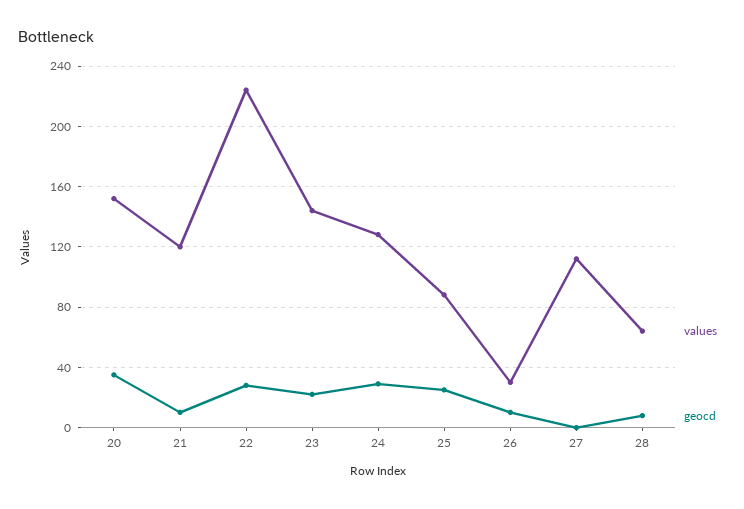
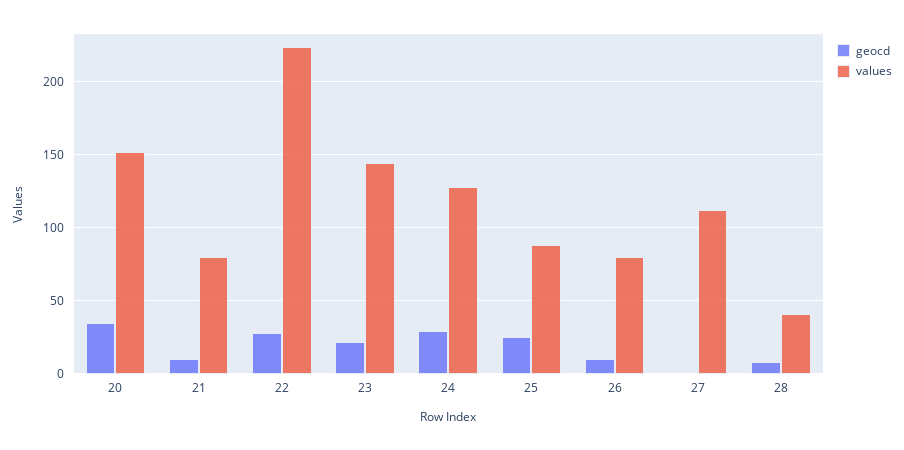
  {
    "values": {
      "20": 150,
-     "21": 120,
+     "21": 80,
      "22": 225,
      "23": 145,
      "24": 130,
      "25": 90,
-     "26": 30,
+     "26": 80,
      "27": 110,
-     "28": 65
+     "28": 40
    },
    "geocd": {
      "20": 35,
      "21": 10,
      "22": 30,
      "23": 20,
      "24": 30,
      "25": 25,
      "26": 10,
      "27": 0,
      "28": 10
    }
  }

